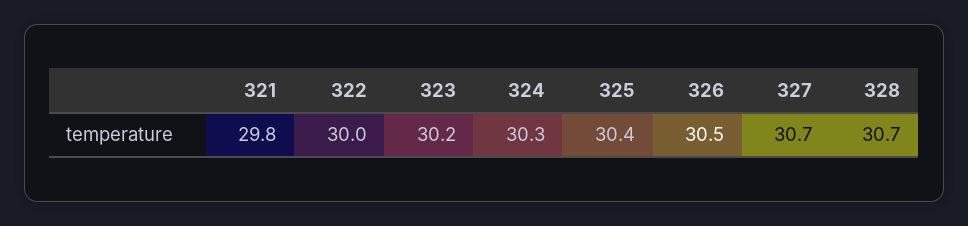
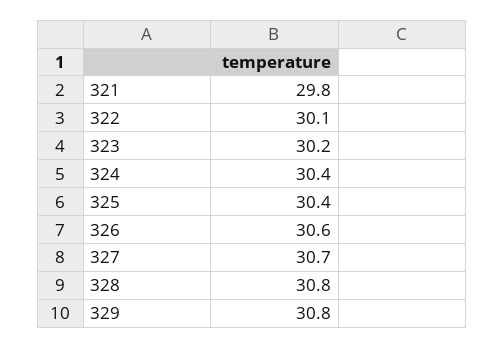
  {
    "321": 29.8,
-   "322": 30,
+   "322": 30.1,
    "323": 30.2,
-   "324": 30.3,
+   "324": 30.4,
    "325": 30.4,
-   "326": 30.5,
+   "326": 30.6,
    "327": 30.7,
-   "328": 30.7
+   "328": 30.8,
+   "329": 30.8
  }

